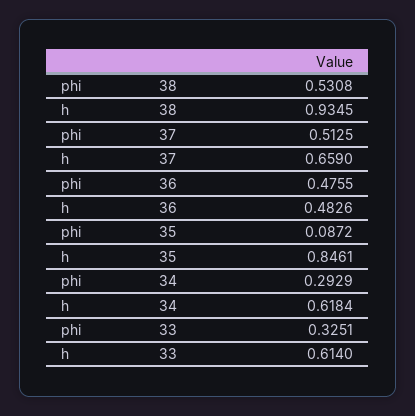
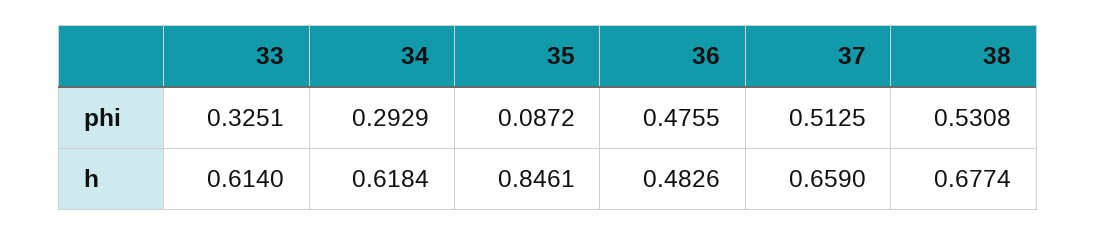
  {
    "phi": {
      "38": 0.5308,
      "37": 0.5125,
      "36": 0.4755,
      "35": 0.0872,
      "34": 0.2929,
      "33": 0.3251
    },
    "h": {
-     "38": 0.9345,
+     "38": 0.6774,
      "37": 0.659,
      "36": 0.4826,
      "35": 0.8461,
      "34": 0.6184,
      "33": 0.614
    }
  }

